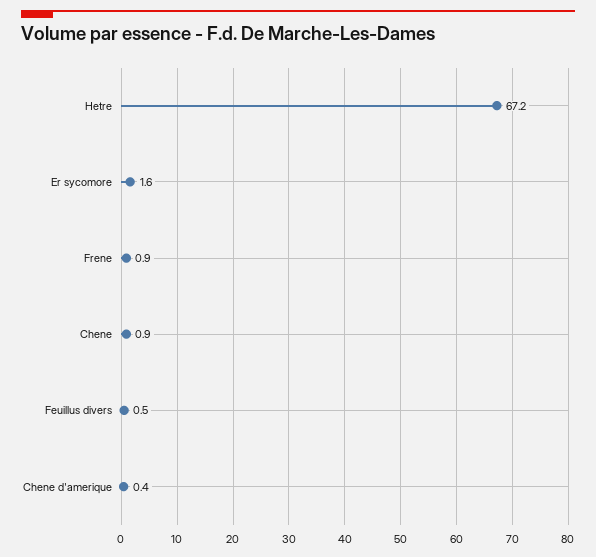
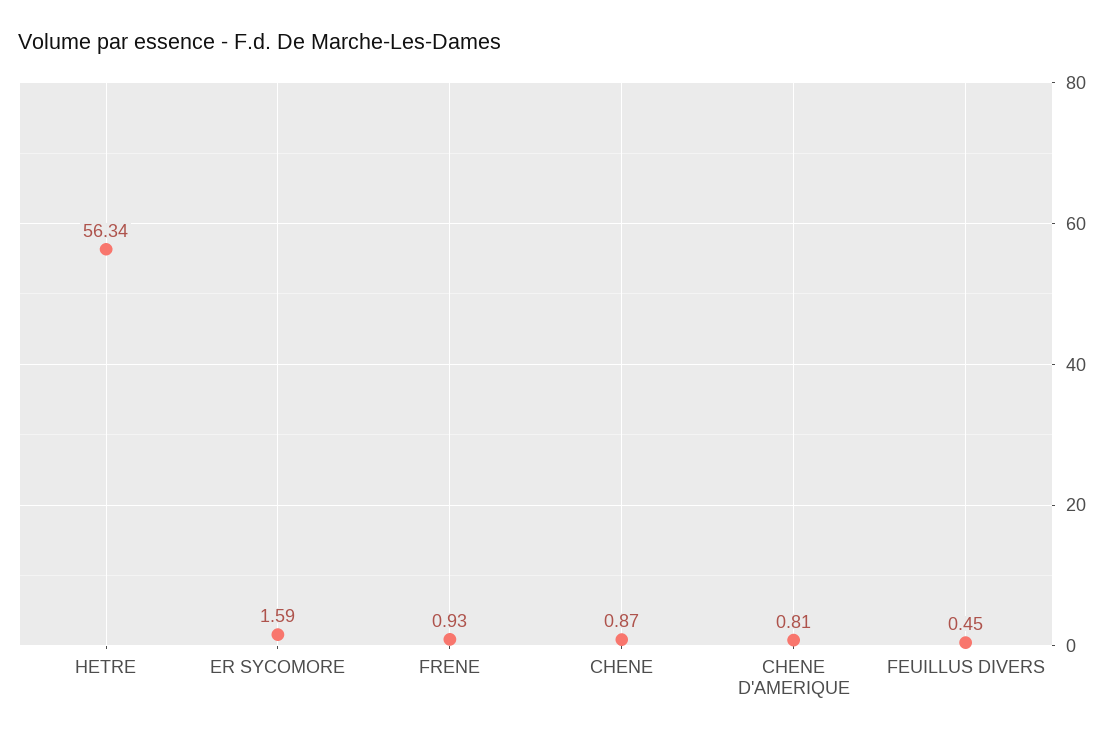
  {
-   "Hetre": 67.2,
+   "Hetre": 56.34,
    "Er sycomore": 1.59,
    "Frene": 0.93,
    "Chene": 0.87,
    "Feuillus divers": 0.45,
-   "Chene d'amerique": 0.4
+   "Chene d'amerique": 0.81
  }

